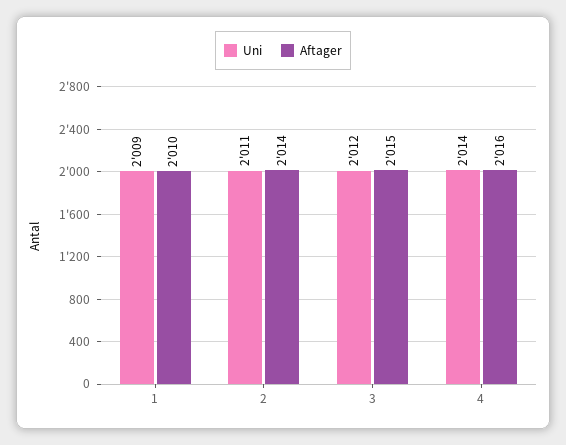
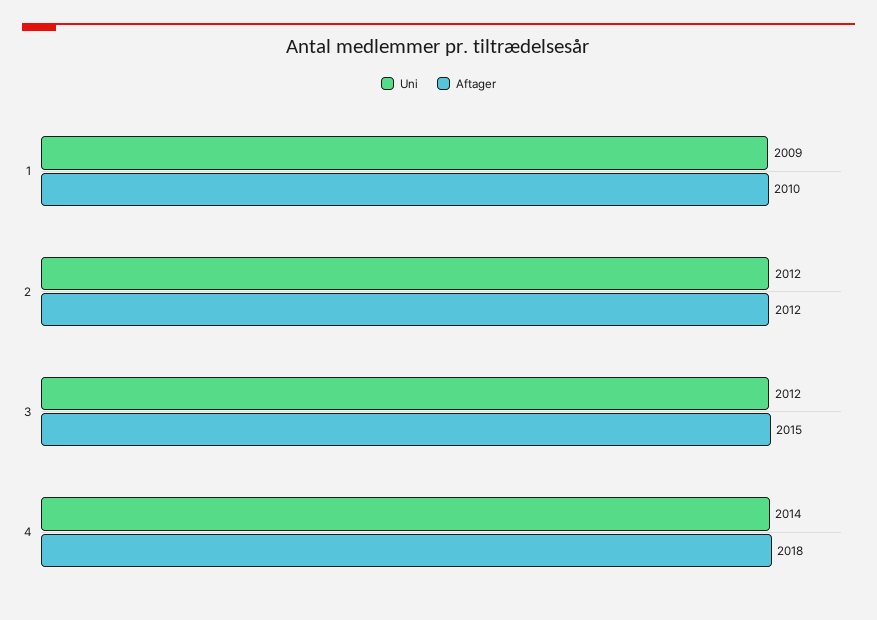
  {
    "Uni": {
      "1": 2009,
-     "2": 2011,
+     "2": 2012,
      "3": 2012,
      "4": 2014
    },
    "Aftager": {
      "1": 2010,
-     "2": 2014,
+     "2": 2012,
      "3": 2015,
-     "4": 2016
+     "4": 2018
    }
  }

